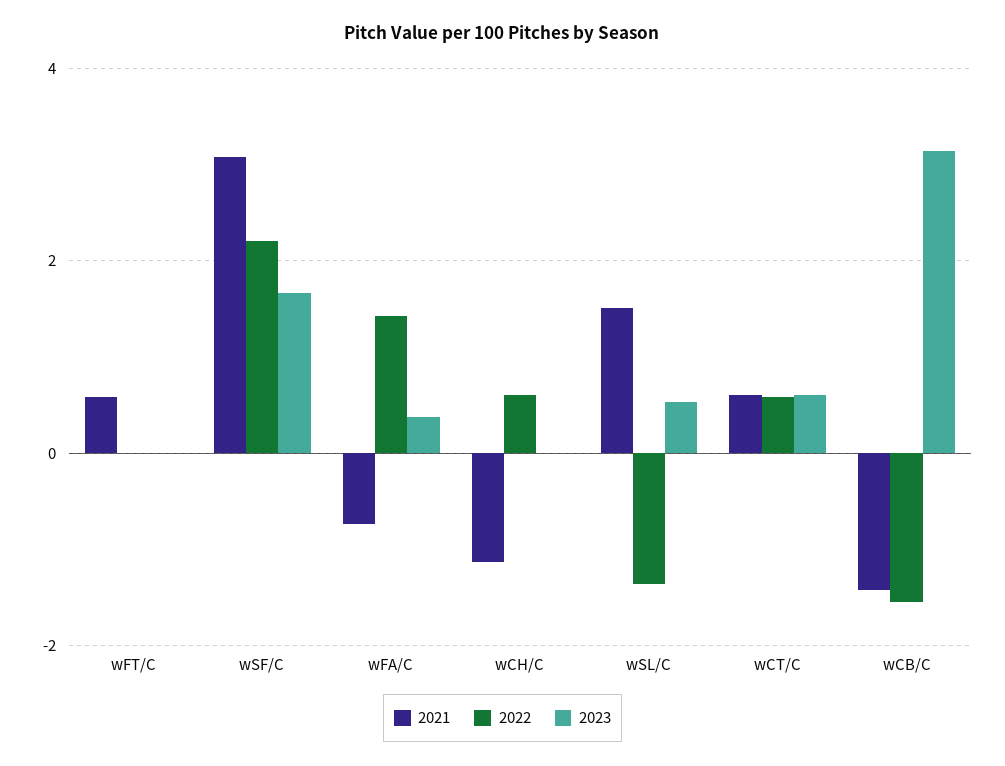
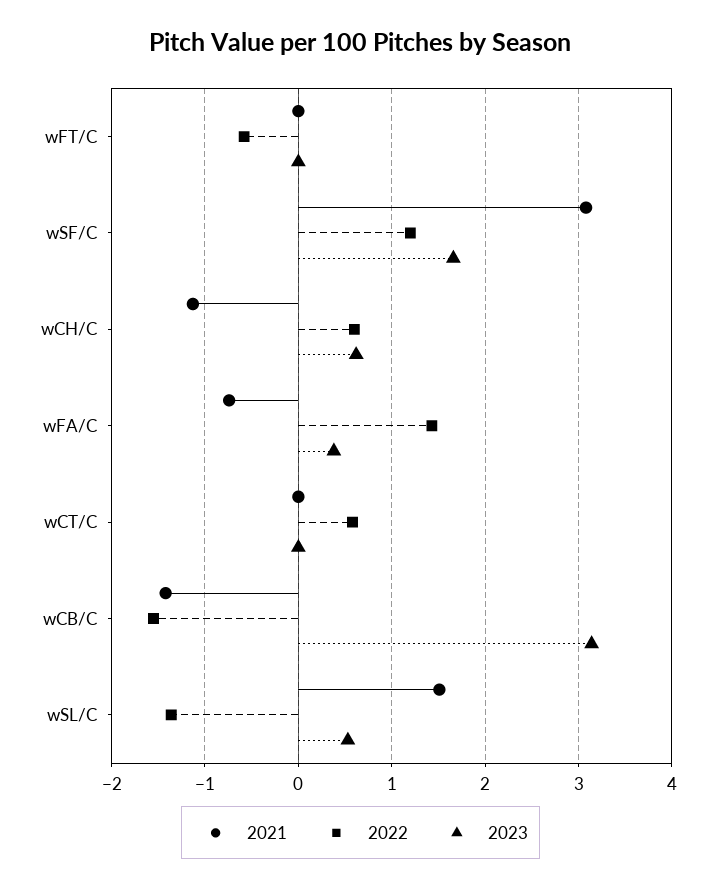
  {
    "2021": {
-     "wFT/C": 0.6,
+     "wFT/C": 0,
      "wSF/C": 3.1,
      "wFA/C": -0.7,
      "wCH/C": -1.1,
      "wSL/C": 1.5,
-     "wCT/C": 0.6,
+     "wCT/C": 0,
      "wCB/C": -1.4
    },
    "2022": {
-     "wFT/C": 0,
+     "wFT/C": -0.6,
-     "wSF/C": 2.2,
+     "wSF/C": 1.2,
      "wFA/C": 1.4,
      "wCH/C": 0.6,
      "wSL/C": -1.4,
      "wCT/C": 0.6,
      "wCB/C": -1.6
    },
    "2023": {
      "wFT/C": 0,
      "wSF/C": 1.7,
      "wFA/C": 0.4,
-     "wCH/C": 0,
+     "wCH/C": 0.6,
      "wSL/C": 0.5,
-     "wCT/C": 0.6,
+     "wCT/C": 0,
      "wCB/C": 3.1
    }
  }

